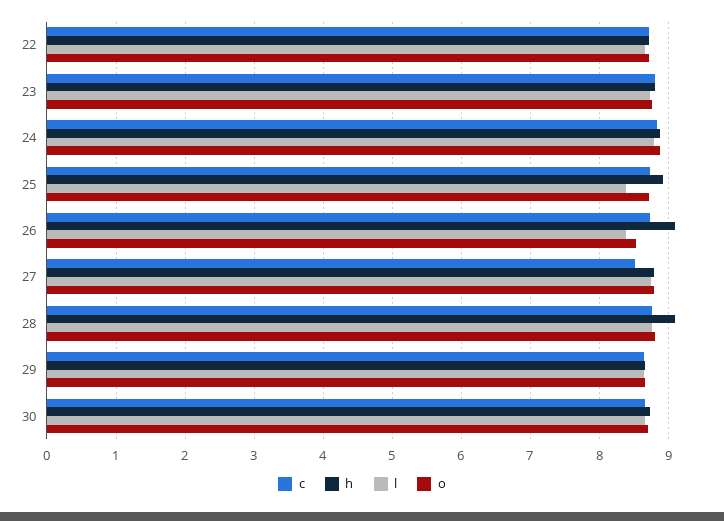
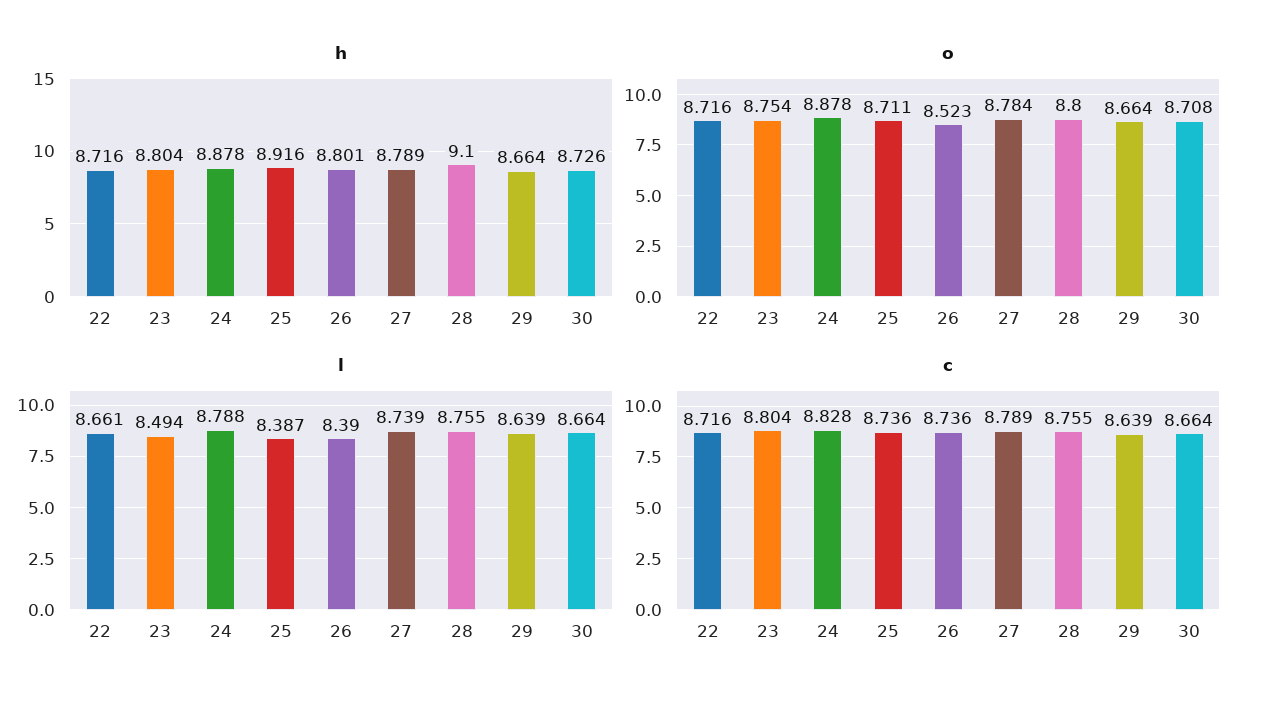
  {
    "c": {
      "22": 8.716,
      "23": 8.804,
      "24": 8.828,
      "25": 8.736,
      "26": 8.736,
-     "27": 8.5,
+     "27": 8.789,
      "28": 8.755,
      "29": 8.639,
      "30": 8.664
    },
    "h": {
      "22": 8.716,
      "23": 8.804,
      "24": 8.878,
      "25": 8.916,
-     "26": 9.1,
+     "26": 8.801,
      "27": 8.789,
      "28": 9.1,
      "29": 8.664,
      "30": 8.726
    },
    "l": {
      "22": 8.661,
-     "23": 8.7,
+     "23": 8.494,
      "24": 8.788,
      "25": 8.387,
      "26": 8.39,
      "27": 8.739,
      "28": 8.755,
      "29": 8.639,
      "30": 8.664
    },
    "o": {
      "22": 8.716,
      "23": 8.754,
      "24": 8.878,
      "25": 8.711,
      "26": 8.523,
      "27": 8.784,
      "28": 8.8,
      "29": 8.664,
      "30": 8.708
    }
  }

